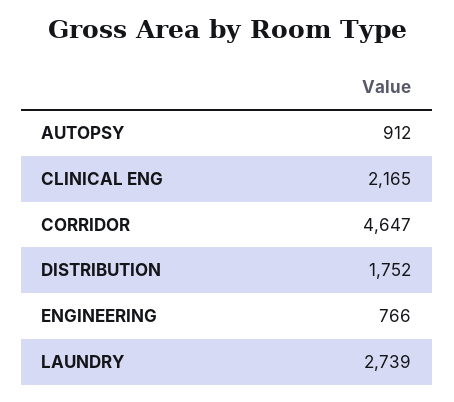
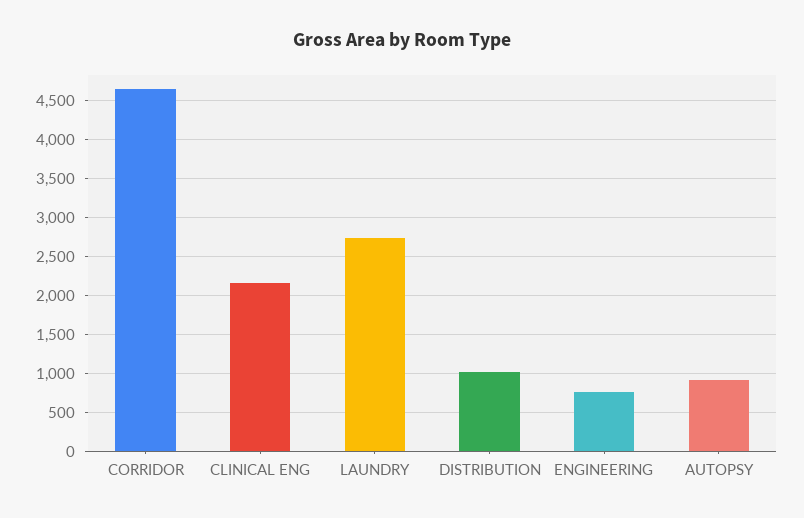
  {
    "AUTOPSY": 912,
    "CLINICAL ENG": 2165,
    "CORRIDOR": 4647,
-   "DISTRIBUTION": 1752,
+   "DISTRIBUTION": 1000,
    "ENGINEERING": 766,
    "LAUNDRY": 2739
  }

